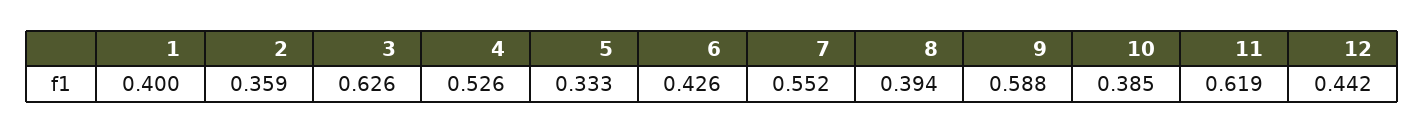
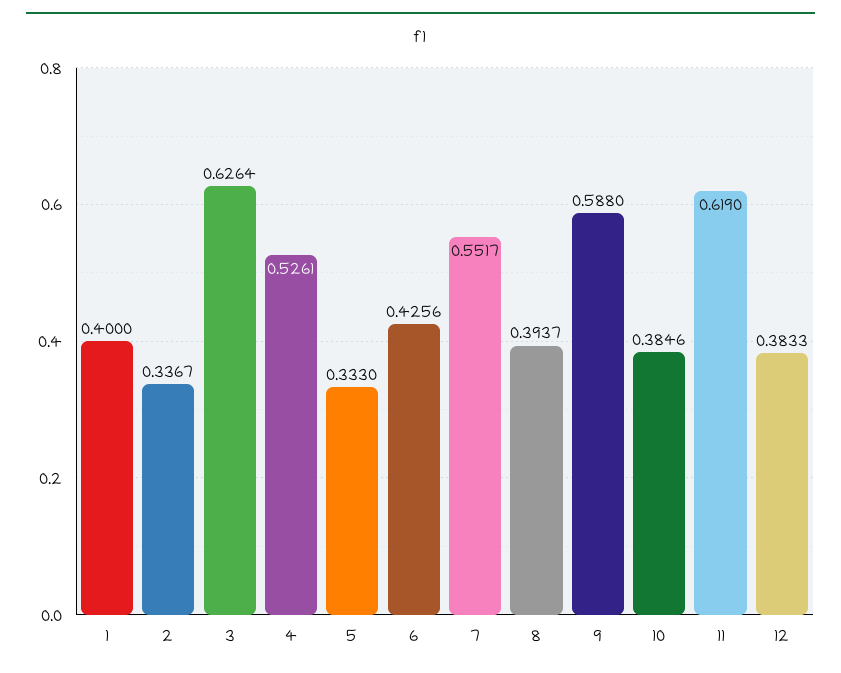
  {
    "1": 0.4,
-   "2": 0.359,
+   "2": 0.3367,
    "3": 0.6264,
    "4": 0.5261,
    "5": 0.333,
    "6": 0.4256,
    "7": 0.5517,
    "8": 0.3937,
    "9": 0.588,
    "10": 0.3846,
    "11": 0.619,
-   "12": 0.442
+   "12": 0.3833
  }

